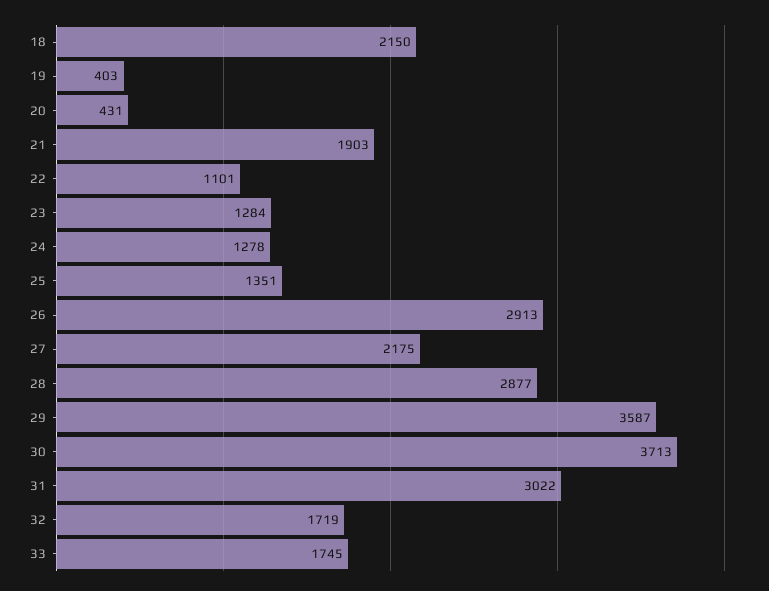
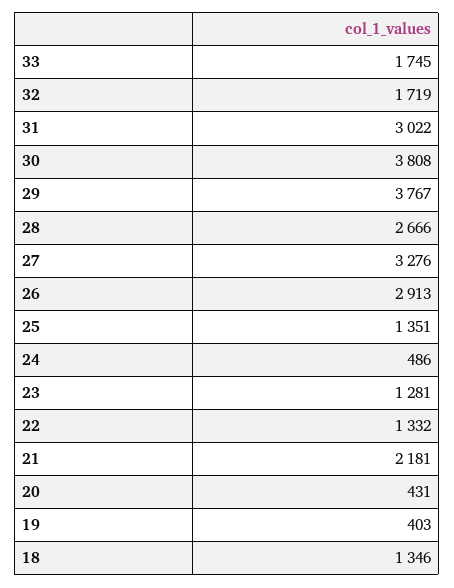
  {
-   "18": 2150,
+   "18": 1346,
    "19": 403,
    "20": 431,
-   "21": 1903,
+   "21": 2181,
-   "22": 1101,
+   "22": 1332,
-   "23": 1284,
+   "23": 1281,
-   "24": 1278,
+   "24": 486,
    "25": 1351,
    "26": 2913,
-   "27": 2175,
+   "27": 3276,
-   "28": 2877,
+   "28": 2666,
-   "29": 3587,
+   "29": 3767,
-   "30": 3713,
+   "30": 3808,
    "31": 3022,
    "32": 1719,
    "33": 1745
  }

